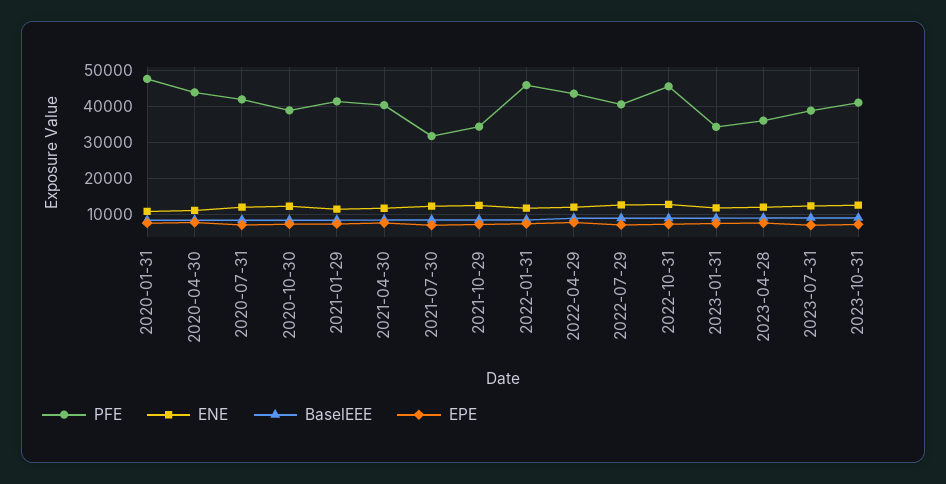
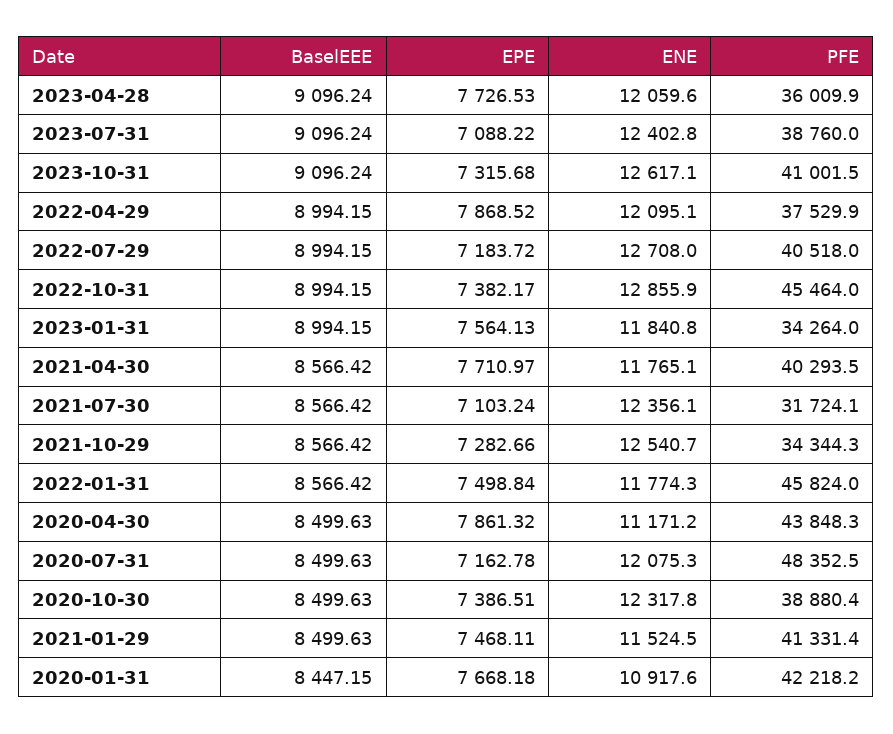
  {
    "PFE": {
-     "2020-01-31": 48000,
+     "2020-01-31": 42218.2,
      "2020-04-30": 43848.3,
-     "2020-07-31": 42000,
+     "2020-07-31": 48352.5,
      "2020-10-30": 38880.4,
      "2021-01-29": 41331.4,
      "2021-04-30": 40293.5,
      "2021-07-30": 31724.1,
      "2021-10-29": 34344.3,
      "2022-01-31": 45824,
-     "2022-04-29": 44000,
+     "2022-04-29": 37529.9,
      "2022-07-29": 40518,
      "2022-10-31": 45464,
      "2023-01-31": 34264,
      "2023-04-28": 36009.9,
      "2023-07-31": 38760,
      "2023-10-31": 41001.5
    },
    "ENE": {
      "2020-01-31": 10917.6,
      "2020-04-30": 11171.2,
      "2020-07-31": 12075.3,
      "2020-10-30": 12317.8,
      "2021-01-29": 11524.5,
      "2021-04-30": 11765.1,
      "2021-07-30": 12356.1,
      "2021-10-29": 12540.7,
      "2022-01-31": 11774.3,
      "2022-04-29": 12095.1,
      "2022-07-29": 12708,
      "2022-10-31": 12855.9,
      "2023-01-31": 11840.8,
      "2023-04-28": 12059.6,
      "2023-07-31": 12402.8,
      "2023-10-31": 12617.1
    },
    "BaselEEE": {
      "2020-01-31": 8447.15,
      "2020-04-30": 8499.63,
      "2020-07-31": 8499.63,
      "2020-10-30": 8499.63,
      "2021-01-29": 8499.63,
      "2021-04-30": 8566.42,
      "2021-07-30": 8566.42,
      "2021-10-29": 8566.42,
      "2022-01-31": 8566.42,
      "2022-04-29": 8994.15,
      "2022-07-29": 8994.15,
      "2022-10-31": 8994.15,
      "2023-01-31": 8994.15,
      "2023-04-28": 9096.24,
      "2023-07-31": 9096.24,
      "2023-10-31": 9096.24
    },
    "EPE": {
      "2020-01-31": 7668.18,
      "2020-04-30": 7861.32,
      "2020-07-31": 7162.78,
      "2020-10-30": 7386.51,
      "2021-01-29": 7468.11,
      "2021-04-30": 7710.97,
      "2021-07-30": 7103.24,
      "2021-10-29": 7282.66,
      "2022-01-31": 7498.84,
      "2022-04-29": 7868.52,
      "2022-07-29": 7183.72,
      "2022-10-31": 7382.17,
      "2023-01-31": 7564.13,
      "2023-04-28": 7726.53,
      "2023-07-31": 7088.22,
      "2023-10-31": 7315.68
    }
  }

